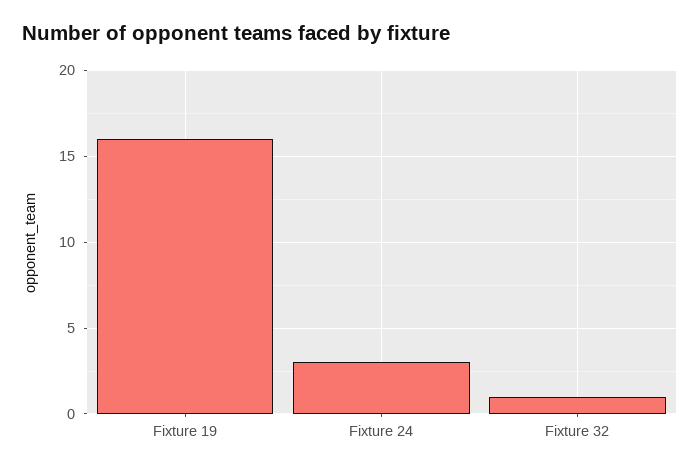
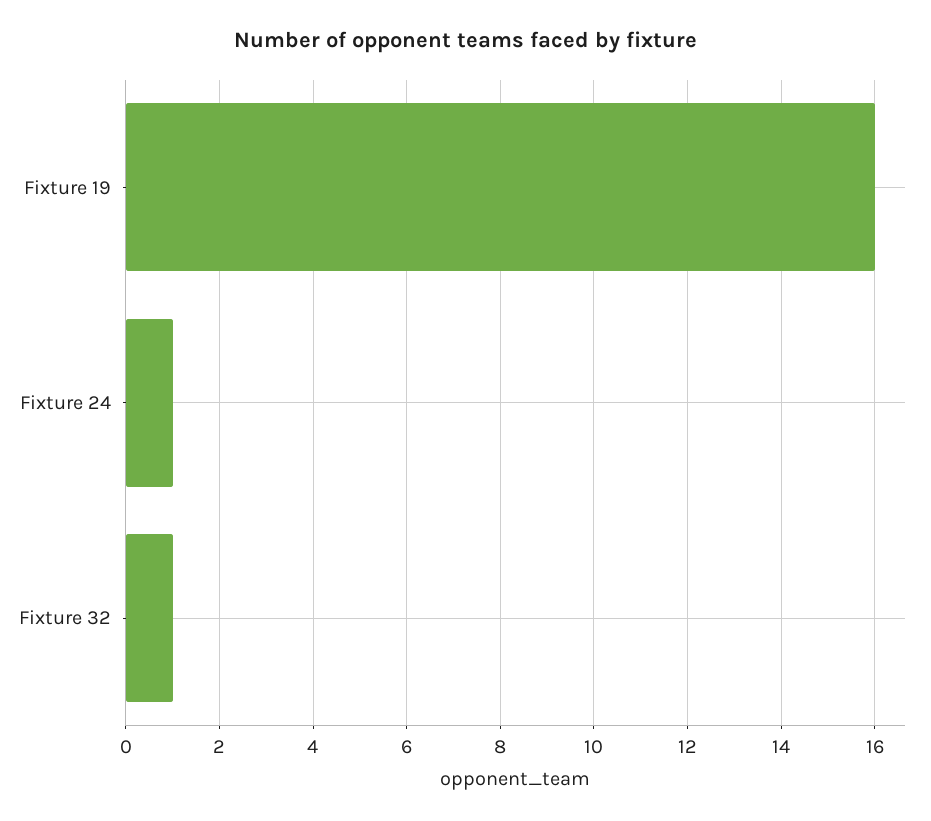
  {
    "Fixture 19": 16,
-   "Fixture 24": 3,
+   "Fixture 24": 1,
    "Fixture 32": 1
  }

